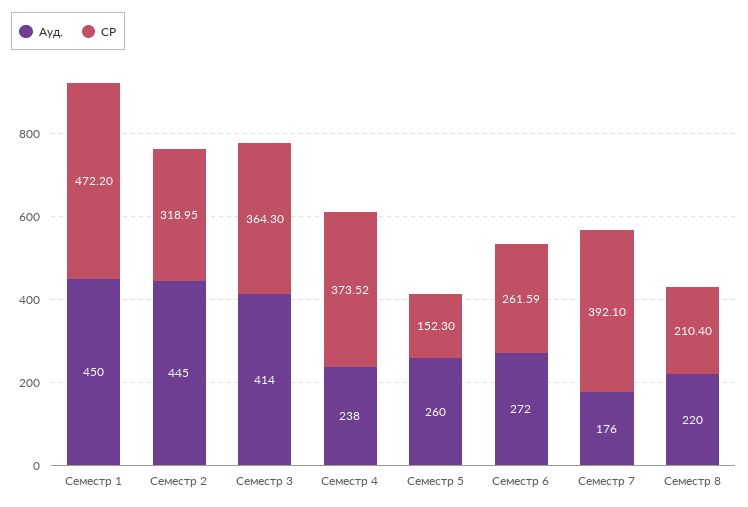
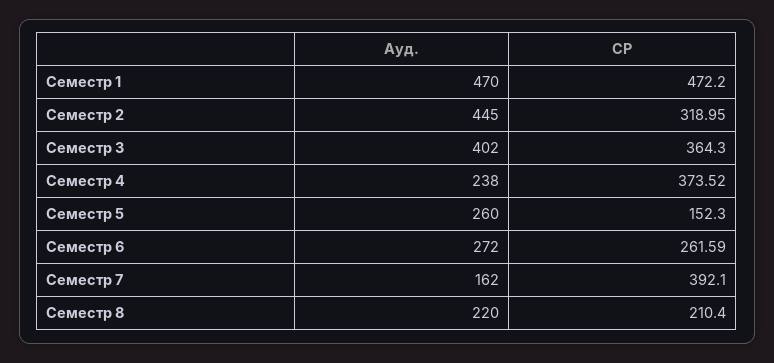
  {
    "Ауд.": {
-     "Семестр 1": 450,
+     "Семестр 1": 470,
      "Семестр 2": 445,
-     "Семестр 3": 414,
+     "Семестр 3": 402,
      "Семестр 4": 238,
      "Семестр 5": 260,
      "Семестр 6": 272,
-     "Семестр 7": 176,
+     "Семестр 7": 162,
      "Семестр 8": 220
    },
    "СР": {
      "Семестр 1": 472.2,
      "Семестр 2": 318.95,
      "Семестр 3": 364.3,
      "Семестр 4": 373.52,
      "Семестр 5": 152.3,
      "Семестр 6": 261.59,
      "Семестр 7": 392.1,
      "Семестр 8": 210.4
    }
  }

